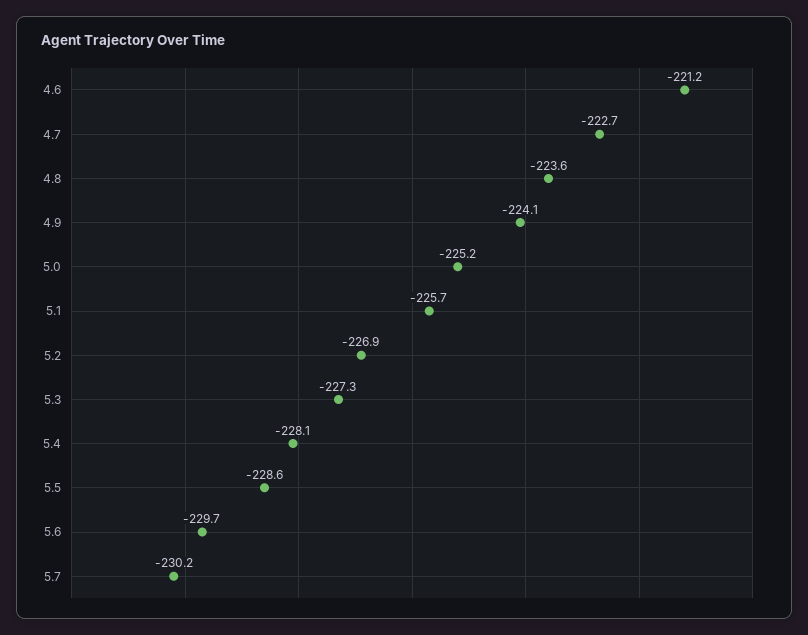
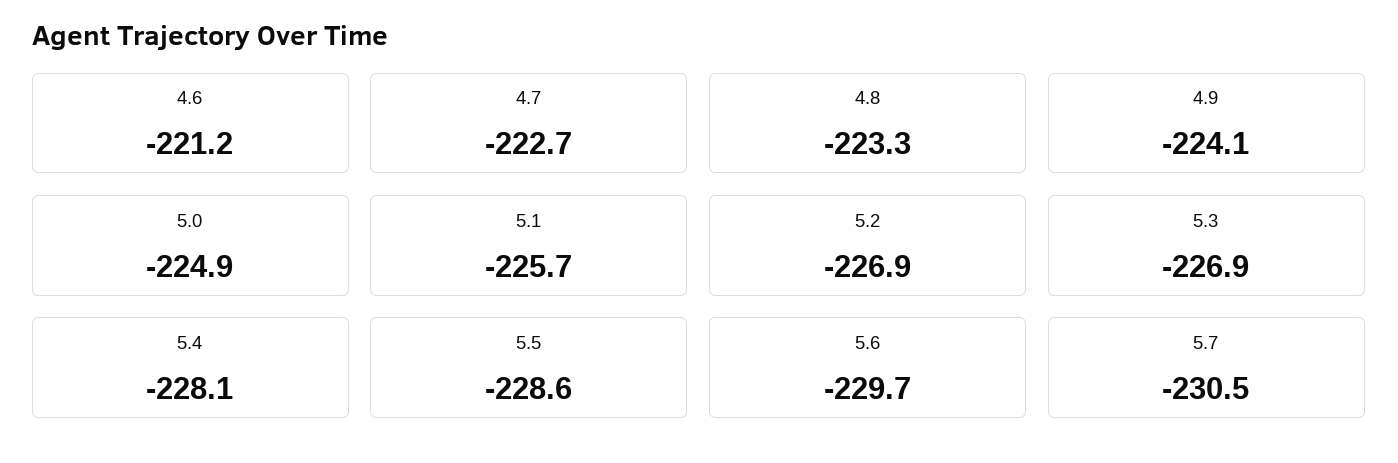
  {
    "4.6": -221.2,
    "4.7": -222.7,
-   "4.8": -223.6,
+   "4.8": -223.3,
    "4.9": -224.1,
-   "5.0": -225.2,
+   "5.0": -224.9,
    "5.1": -225.7,
    "5.2": -226.9,
-   "5.3": -227.3,
+   "5.3": -226.9,
    "5.4": -228.1,
    "5.5": -228.6,
    "5.6": -229.7,
-   "5.7": -230.2
+   "5.7": -230.5
  }

